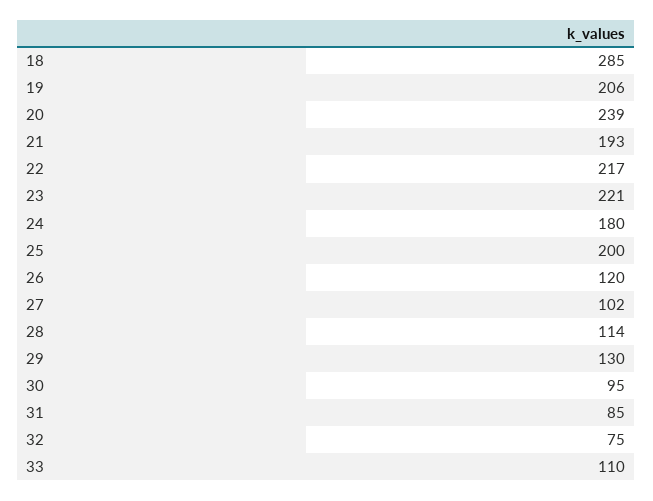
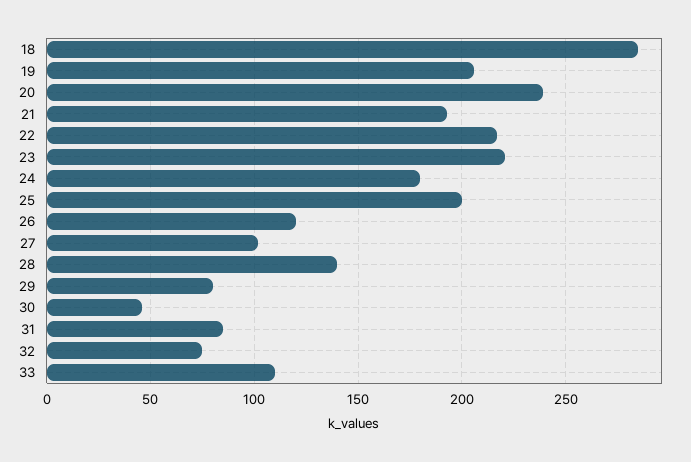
  {
    "18": 285,
    "19": 206,
    "20": 239,
    "21": 193,
    "22": 217,
    "23": 221,
    "24": 180,
    "25": 200,
    "26": 120,
    "27": 102,
-   "28": 114,
+   "28": 140,
-   "29": 130,
+   "29": 80,
-   "30": 95,
+   "30": 45,
    "31": 85,
    "32": 75,
    "33": 110
  }

